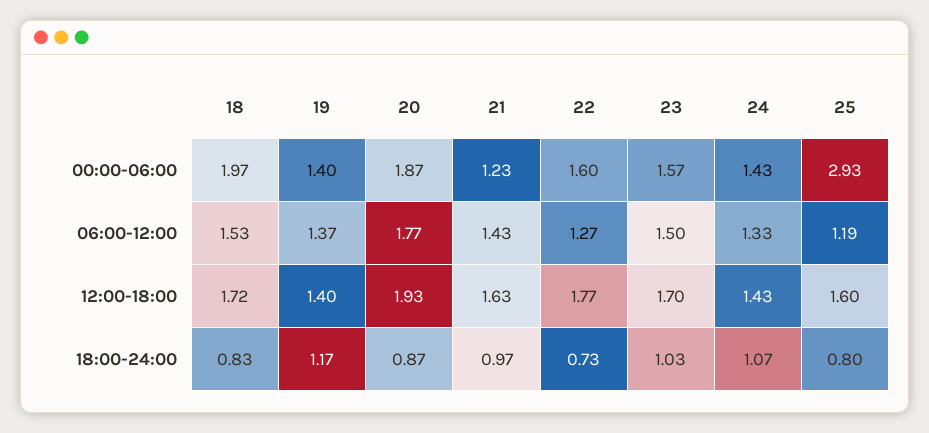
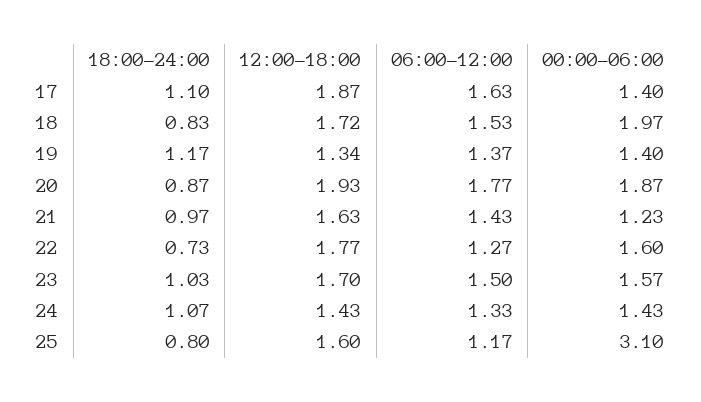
  {
    "18": {
      "00:00-06:00": 1.97,
      "06:00-12:00": 1.53,
      "12:00-18:00": 1.72,
      "18:00-24:00": 0.83
    },
    "19": {
      "00:00-06:00": 1.4,
      "06:00-12:00": 1.37,
-     "12:00-18:00": 1.4,
+     "12:00-18:00": 1.34,
      "18:00-24:00": 1.17
    },
    "20": {
      "00:00-06:00": 1.87,
      "06:00-12:00": 1.77,
      "12:00-18:00": 1.93,
      "18:00-24:00": 0.87
    },
    "21": {
      "00:00-06:00": 1.23,
      "06:00-12:00": 1.43,
      "12:00-18:00": 1.63,
      "18:00-24:00": 0.97
    },
    "22": {
      "00:00-06:00": 1.6,
      "06:00-12:00": 1.27,
      "12:00-18:00": 1.77,
      "18:00-24:00": 0.73
    },
    "23": {
      "00:00-06:00": 1.57,
      "06:00-12:00": 1.5,
      "12:00-18:00": 1.7,
      "18:00-24:00": 1.03
    },
    "24": {
      "00:00-06:00": 1.43,
      "06:00-12:00": 1.33,
      "12:00-18:00": 1.43,
      "18:00-24:00": 1.07
    },
    "25": {
-     "00:00-06:00": 2.93,
+     "00:00-06:00": 3.1,
-     "06:00-12:00": 1.19,
+     "06:00-12:00": 1.17,
      "12:00-18:00": 1.6,
      "18:00-24:00": 0.8
-   }
+   },
+   "17": {
+     "18:00-24:00": 1.1,
+     "12:00-18:00": 1.87,
+     "06:00-12:00": 1.63,
+     "00:00-06:00": 1.4
+   }
  }

